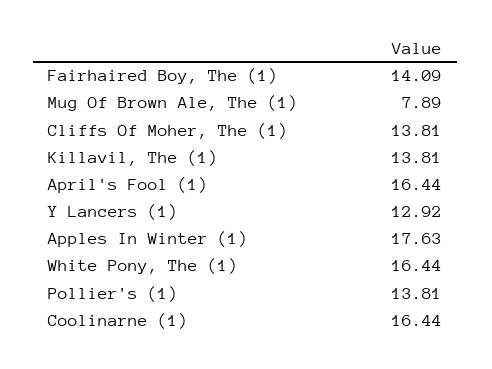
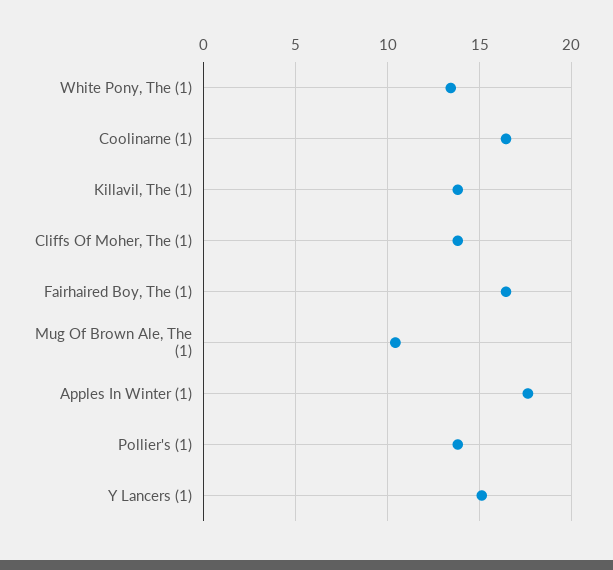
  {
-   "Fairhaired Boy, The (1)": 14.09,
+   "Fairhaired Boy, The (1)": 16.5,
-   "Mug Of Brown Ale, The (1)": 7.89,
+   "Mug Of Brown Ale, The (1)": 10.5,
    "Cliffs Of Moher, The (1)": 13.81,
    "Killavil, The (1)": 13.81,
-   "April's Fool (1)": 16.44,
-   "Y Lancers (1)": 12.92,
+   "Y Lancers (1)": 15,
    "Apples In Winter (1)": 17.63,
-   "White Pony, The (1)": 16.44,
+   "White Pony, The (1)": 13.5,
    "Pollier's (1)": 13.81,
    "Coolinarne (1)": 16.44
  }

